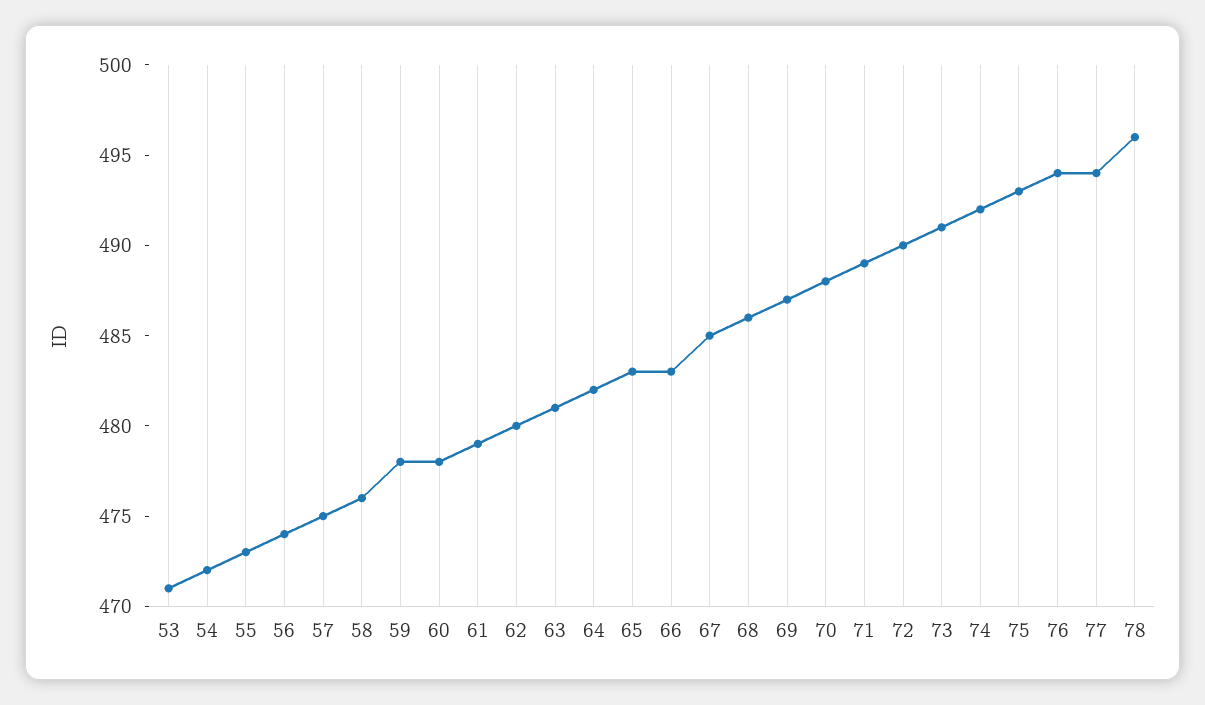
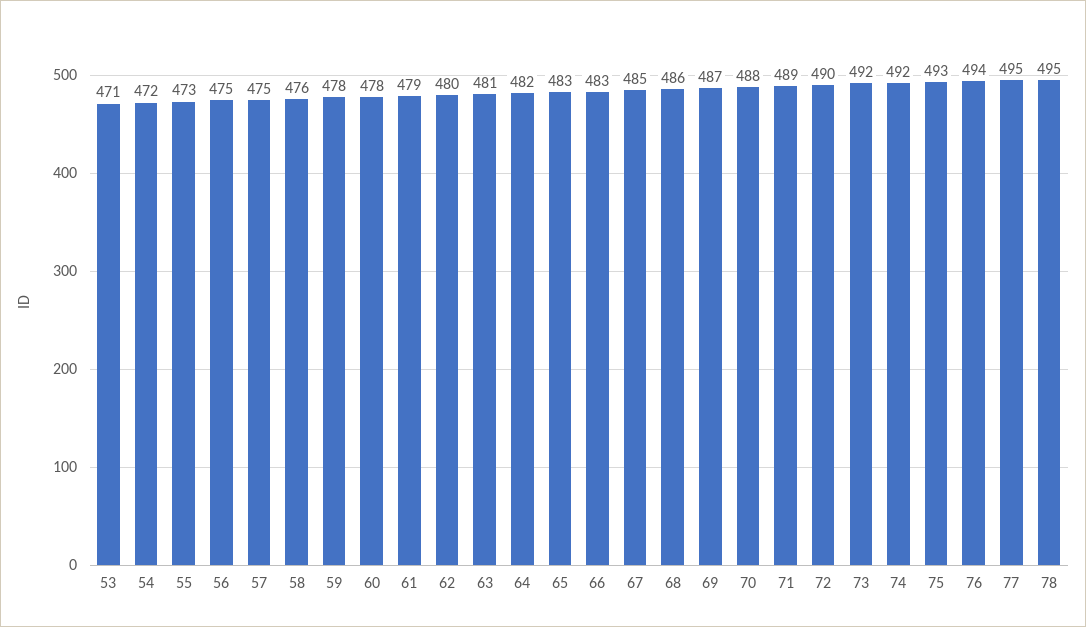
  {
    "53": 471,
    "54": 472,
    "55": 473,
-   "56": 474,
+   "56": 475,
    "57": 475,
    "58": 476,
    "59": 478,
    "60": 478,
    "61": 479,
    "62": 480,
    "63": 481,
    "64": 482,
    "65": 483,
    "66": 483,
    "67": 485,
    "68": 486,
    "69": 487,
    "70": 488,
    "71": 489,
    "72": 490,
-   "73": 491,
+   "73": 492,
    "74": 492,
    "75": 493,
    "76": 494,
-   "77": 494,
+   "77": 495,
-   "78": 496
+   "78": 495
  }

